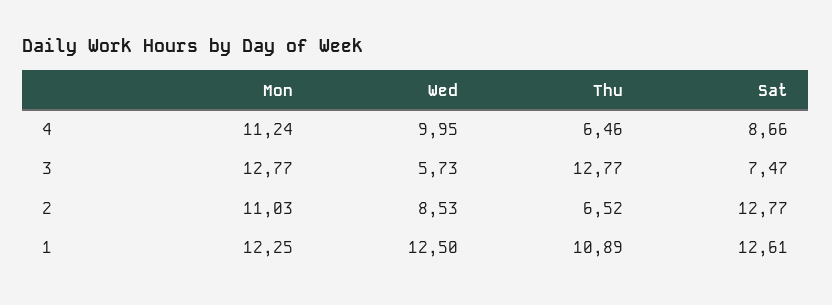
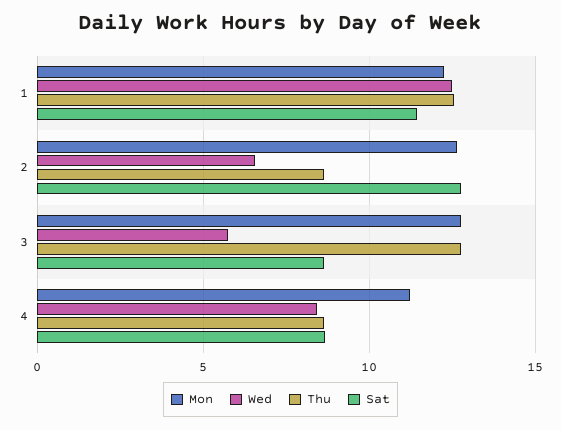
  {
    "Mon": {
      "4": 11.24,
      "3": 12.77,
-     "2": 11.03,
+     "2": 12.5,
      "1": 12.25
    },
    "Wed": {
-     "4": 9.95,
+     "4": 8.5,
      "3": 5.73,
-     "2": 8.53,
+     "2": 6.5,
      "1": 12.5
    },
    "Thu": {
-     "4": 6.46,
+     "4": 8.5,
      "3": 12.77,
-     "2": 6.52,
+     "2": 8.5,
-     "1": 10.89
+     "1": 12.5
    },
    "Sat": {
      "4": 8.66,
-     "3": 7.47,
+     "3": 8.5,
      "2": 12.77,
-     "1": 12.61
+     "1": 11.5
    }
  }

